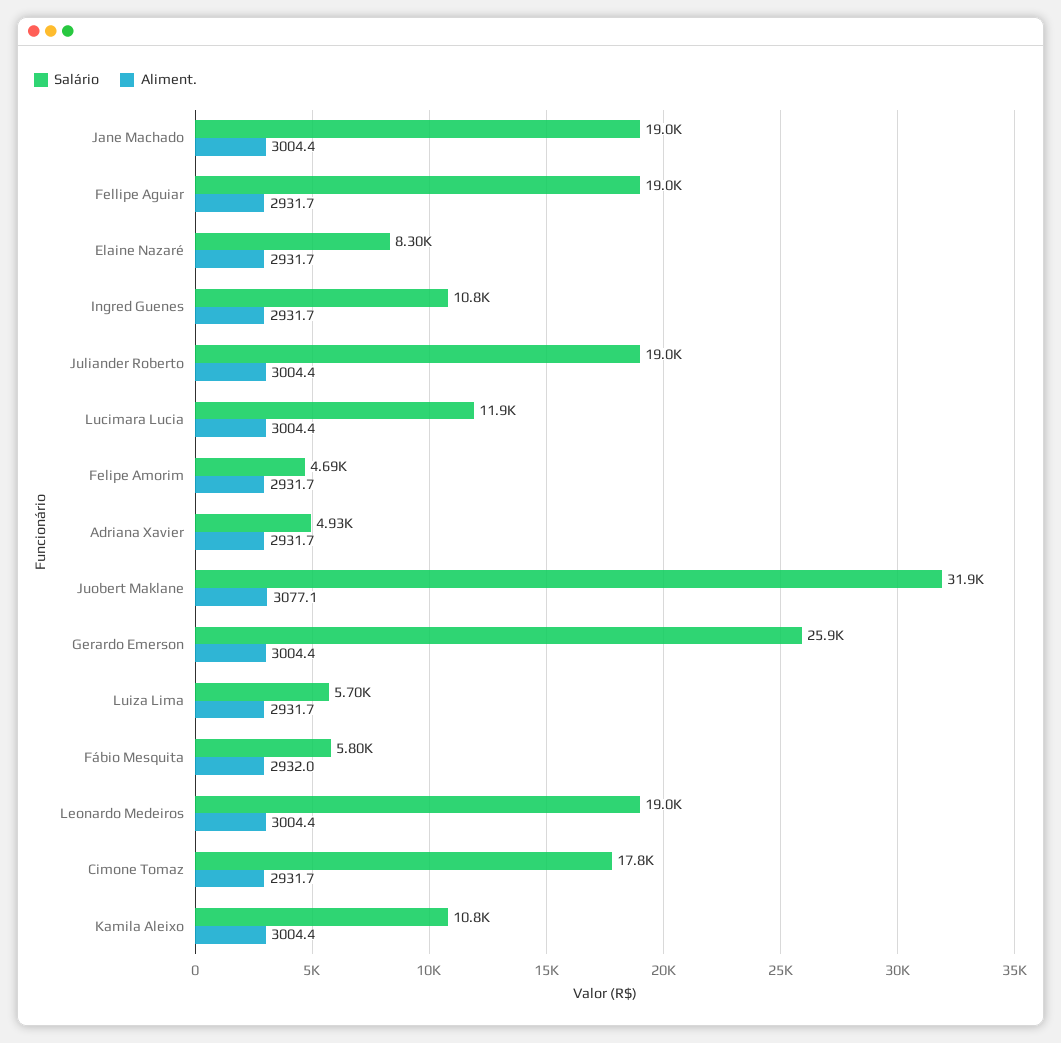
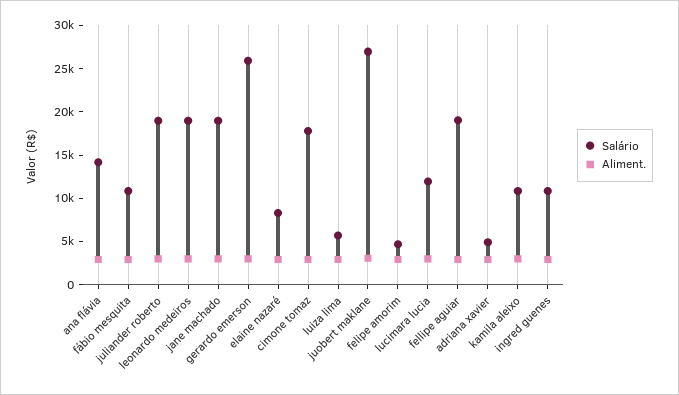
  {
    "Salário": {
      "Jane Machado": 19000,
      "Fellipe Aguiar": 19000,
      "Elaine Nazaré": 8300,
      "Ingred Guenes": 10800,
      "Juliander Roberto": 19000,
      "Lucimara Lucia": 11900,
      "Felipe Amorim": 4690,
      "Adriana Xavier": 4930,
-     "Juobert Maklane": 31900,
+     "Juobert Maklane": 27000,
      "Gerardo Emerson": 25900,
      "Luiza Lima": 5700,
-     "Fábio Mesquita": 5800,
+     "Fábio Mesquita": 11000,
      "Leonardo Medeiros": 19000,
      "Cimone Tomaz": 17800,
-     "Kamila Aleixo": 10800
+     "Kamila Aleixo": 10800,
+     "ana flávia": 14000
    },
    "Aliment.": {
      "Jane Machado": 3004.4,
      "Fellipe Aguiar": 2931.7,
      "Elaine Nazaré": 2931.7,
      "Ingred Guenes": 2931.7,
      "Juliander Roberto": 3004.4,
      "Lucimara Lucia": 3004.4,
      "Felipe Amorim": 2931.7,
      "Adriana Xavier": 2931.7,
      "Juobert Maklane": 3077.1,
      "Gerardo Emerson": 3004.4,
      "Luiza Lima": 2931.7,
      "Fábio Mesquita": 2932,
      "Leonardo Medeiros": 3004.4,
      "Cimone Tomaz": 2931.7,
-     "Kamila Aleixo": 3004.4
+     "Kamila Aleixo": 3004.4,
+     "ana flávia": 3000
    }
  }

